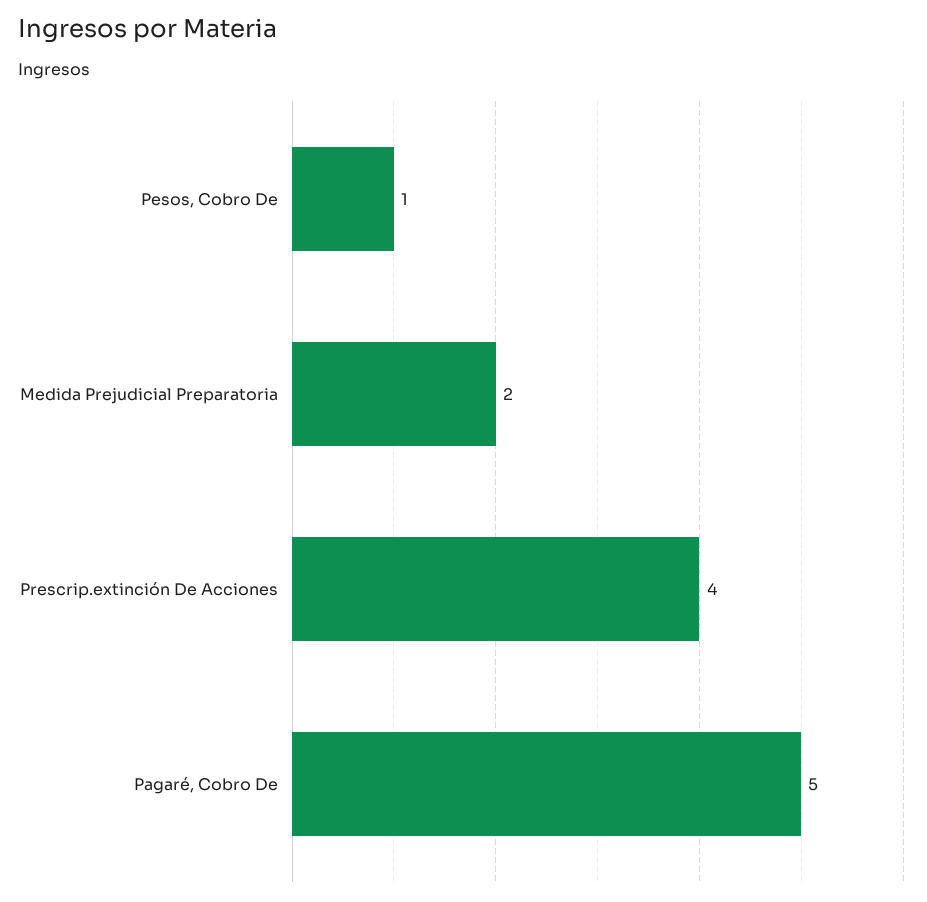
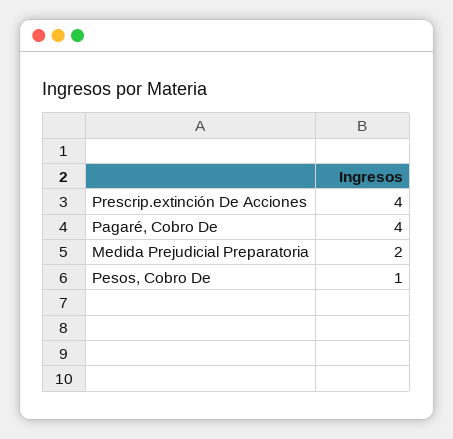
  {
    "Pesos, Cobro De": 1,
    "Medida Prejudicial Preparatoria": 2,
    "Prescrip.extinción De Acciones": 4,
-   "Pagaré, Cobro De": 5
+   "Pagaré, Cobro De": 4
  }

